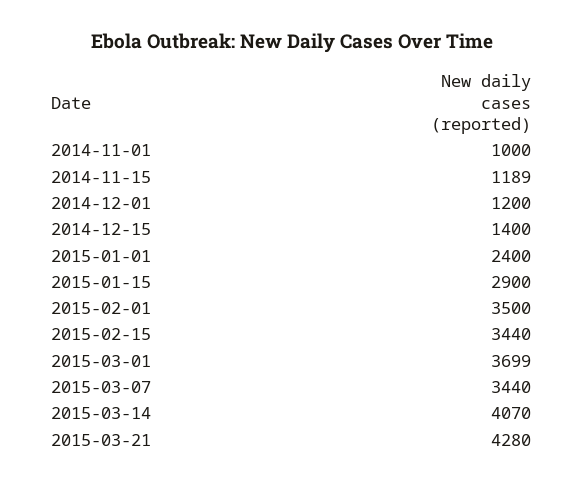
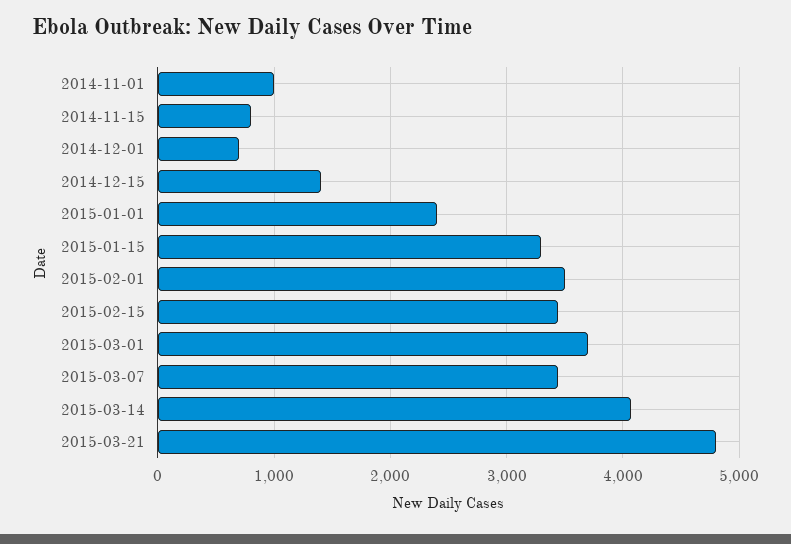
  {
    "2014-11-01": 1000,
-   "2014-11-15": 1189,
+   "2014-11-15": 800,
-   "2014-12-01": 1200,
+   "2014-12-01": 700,
    "2014-12-15": 1400,
    "2015-01-01": 2400,
-   "2015-01-15": 2900,
+   "2015-01-15": 3300,
    "2015-02-01": 3500,
    "2015-02-15": 3440,
    "2015-03-01": 3699,
    "2015-03-07": 3440,
    "2015-03-14": 4070,
-   "2015-03-21": 4280
+   "2015-03-21": 4800
  }

